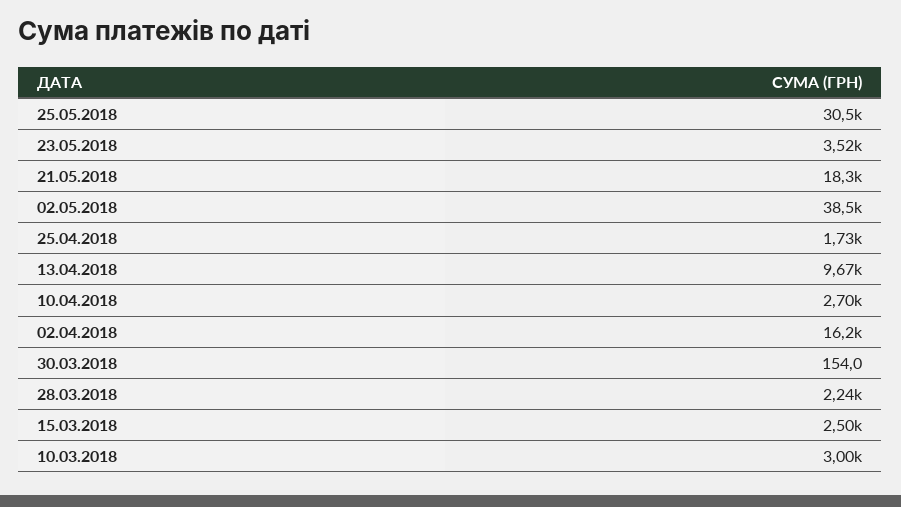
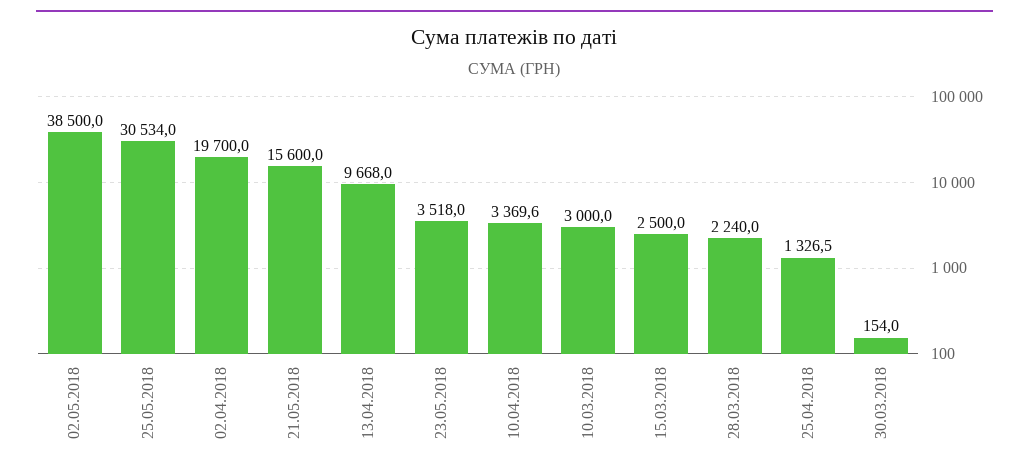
  {
    "25.05.2018": 30534,
    "23.05.2018": 3518,
-   "21.05.2018": 18300,
+   "21.05.2018": 15600,
    "02.05.2018": 38500,
-   "25.04.2018": 1730,
+   "25.04.2018": 1326.5,
    "13.04.2018": 9668,
-   "10.04.2018": 2700,
+   "10.04.2018": 3369.6,
-   "02.04.2018": 16200,
+   "02.04.2018": 19700,
    "30.03.2018": 154,
    "28.03.2018": 2240,
    "15.03.2018": 2500,
    "10.03.2018": 3000
  }

